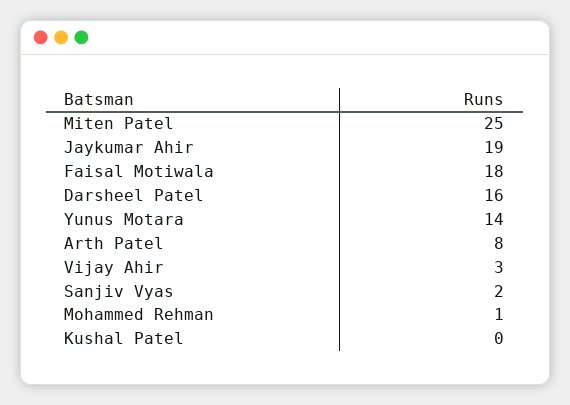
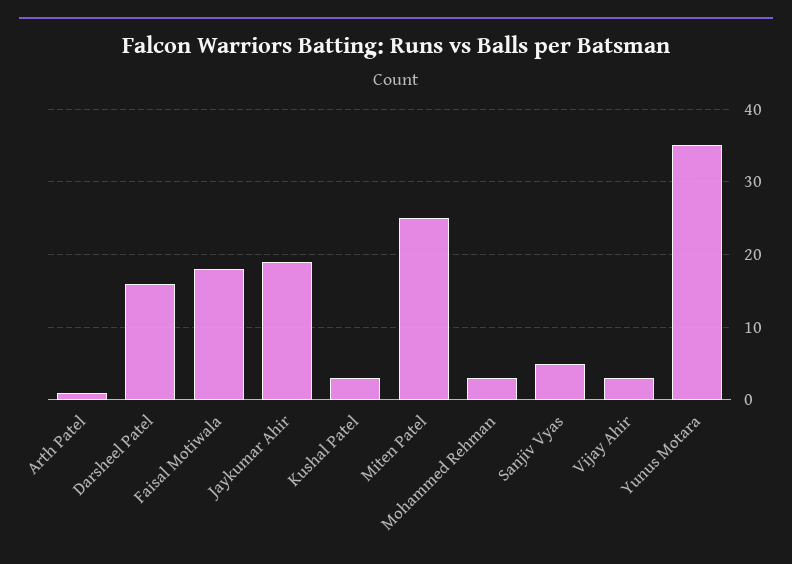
  {
    "Miten Patel": 25,
    "Jaykumar Ahir": 19,
    "Faisal Motiwala": 18,
    "Darsheel Patel": 16,
-   "Yunus Motara": 14,
+   "Yunus Motara": 35,
-   "Arth Patel": 8,
+   "Arth Patel": 1,
    "Vijay Ahir": 3,
-   "Sanjiv Vyas": 2,
+   "Sanjiv Vyas": 5,
-   "Mohammed Rehman": 1,
+   "Mohammed Rehman": 3,
-   "Kushal Patel": 0
+   "Kushal Patel": 3
  }

